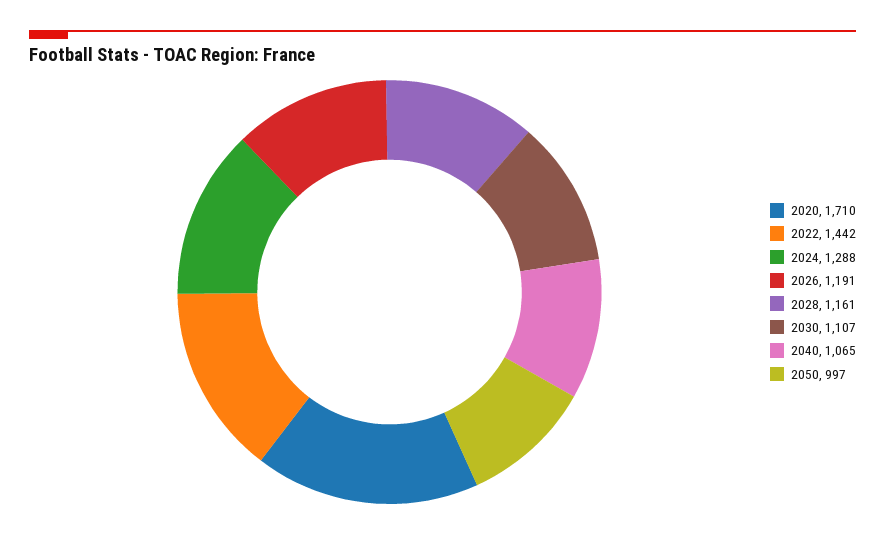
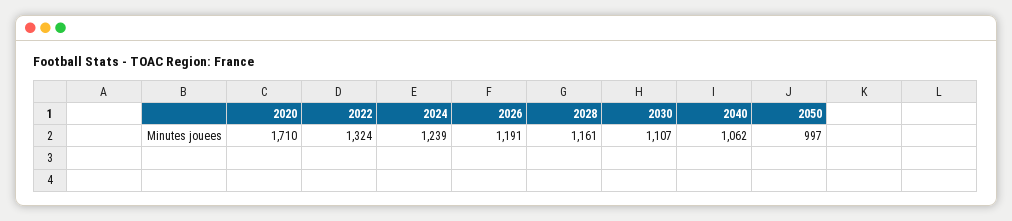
  {
    "2020": 1710,
-   "2022": 1442,
+   "2022": 1324,
-   "2024": 1288,
+   "2024": 1239,
    "2026": 1191,
    "2028": 1161,
    "2030": 1107,
-   "2040": 1065,
+   "2040": 1062,
    "2050": 997
  }

